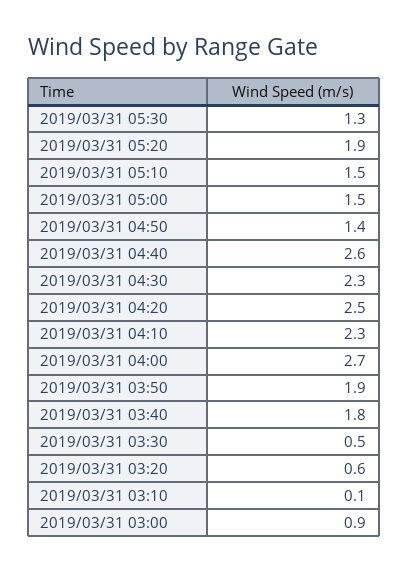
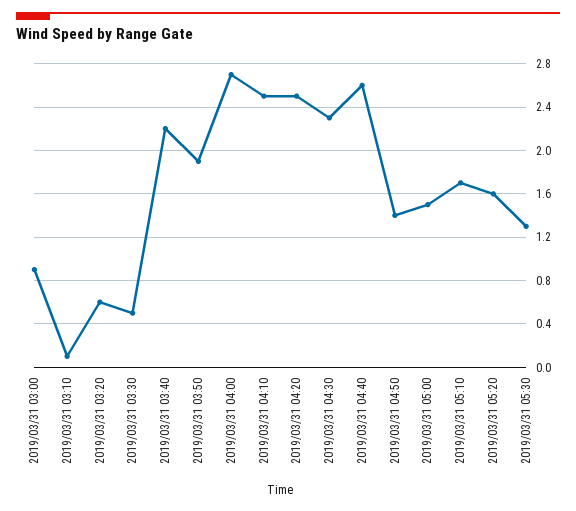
  {
    "2019/03/31 05:30": 1.3,
-   "2019/03/31 05:20": 1.9,
+   "2019/03/31 05:20": 1.6,
-   "2019/03/31 05:10": 1.5,
+   "2019/03/31 05:10": 1.7,
    "2019/03/31 05:00": 1.5,
    "2019/03/31 04:50": 1.4,
    "2019/03/31 04:40": 2.6,
    "2019/03/31 04:30": 2.3,
    "2019/03/31 04:20": 2.5,
-   "2019/03/31 04:10": 2.3,
+   "2019/03/31 04:10": 2.5,
    "2019/03/31 04:00": 2.7,
    "2019/03/31 03:50": 1.9,
-   "2019/03/31 03:40": 1.8,
+   "2019/03/31 03:40": 2.2,
    "2019/03/31 03:30": 0.5,
    "2019/03/31 03:20": 0.6,
    "2019/03/31 03:10": 0.1,
    "2019/03/31 03:00": 0.9
  }

